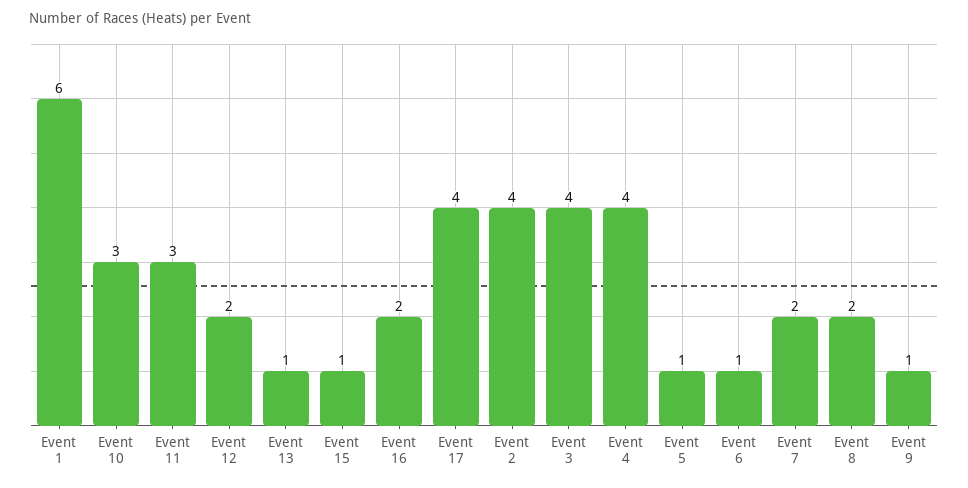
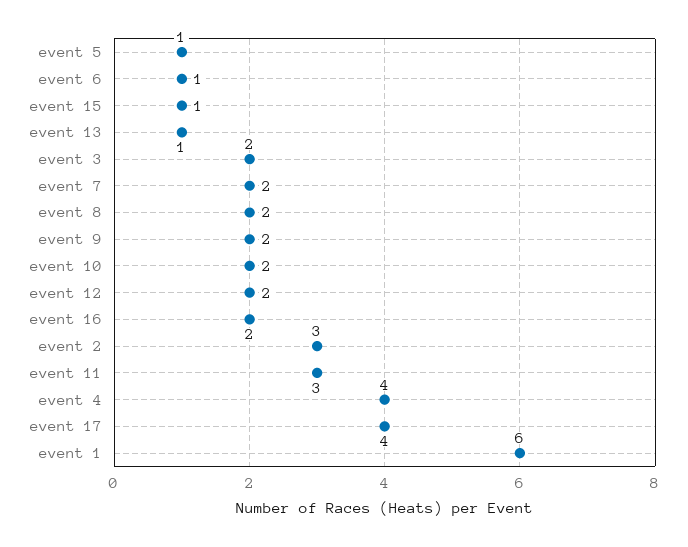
  {
    "Event 1": 6,
-   "Event 10": 3,
+   "Event 10": 2,
    "Event 11": 3,
    "Event 12": 2,
    "Event 13": 1,
    "Event 15": 1,
    "Event 16": 2,
    "Event 17": 4,
-   "Event 2": 4,
+   "Event 2": 3,
-   "Event 3": 4,
+   "Event 3": 2,
    "Event 4": 4,
    "Event 5": 1,
    "Event 6": 1,
    "Event 7": 2,
    "Event 8": 2,
-   "Event 9": 1
+   "Event 9": 2
  }

